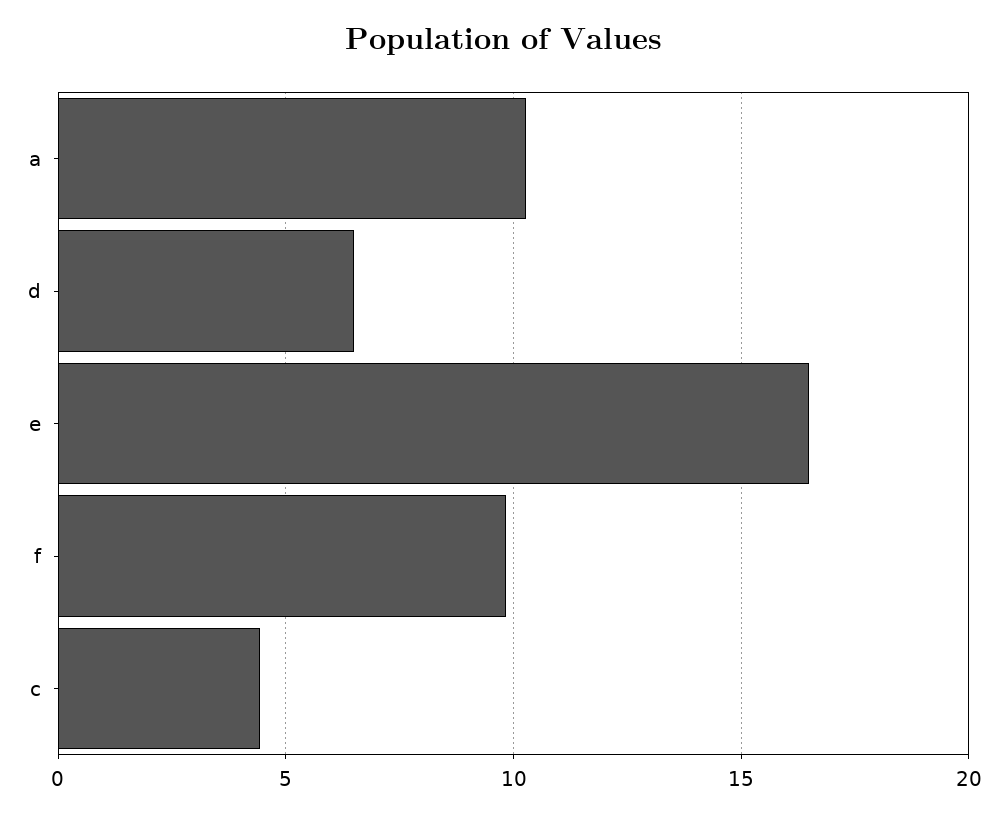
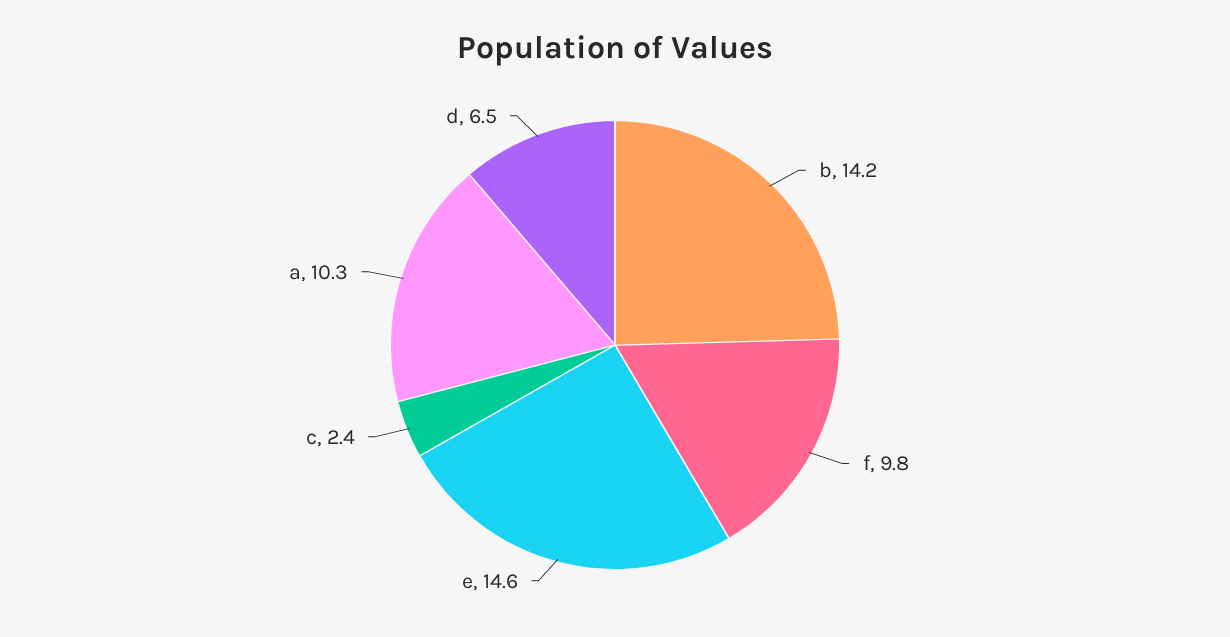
  {
    "a": 10.3,
    "d": 6.5,
-   "e": 16.5,
+   "e": 14.6,
    "f": 9.8,
-   "c": 4.5
+   "c": 2.4,
+   "b": 14.2
  }

